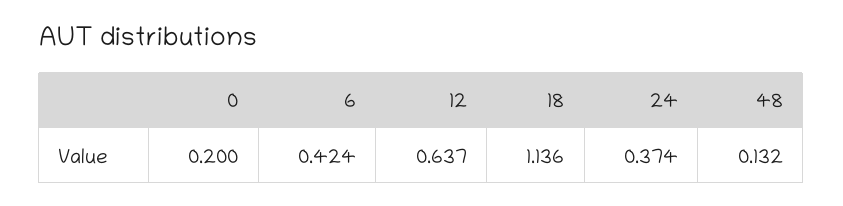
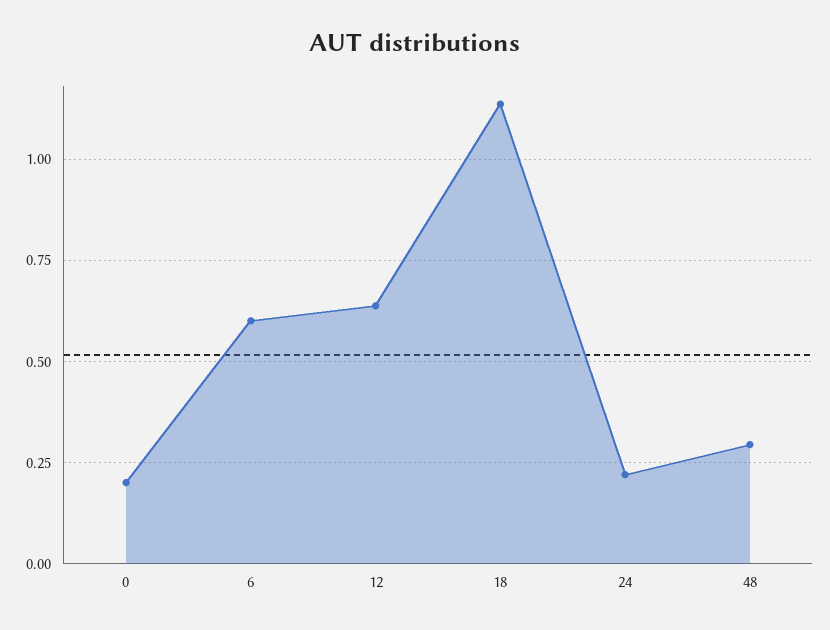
  {
    "0": 0.2,
-   "6": 0.424,
+   "6": 0.6,
    "12": 0.637,
    "18": 1.136,
-   "24": 0.374,
+   "24": 0.225,
-   "48": 0.132
+   "48": 0.3
  }

